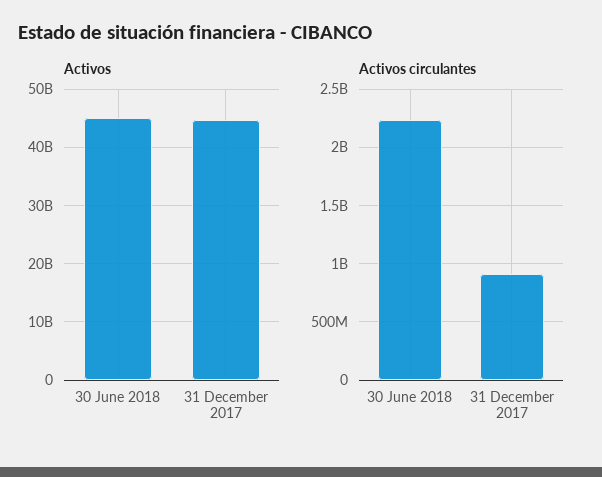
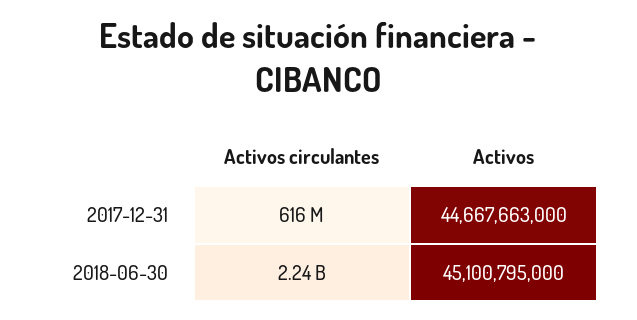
  {
    "Activos": {
      "30 June 2018": 45100795000,
      "31 December 2017": 44667663000
    },
    "Activos circulantes": {
      "30 June 2018": 2240000000,
-     "31 December 2017": 900000000
+     "31 December 2017": 616000000
    }
  }

